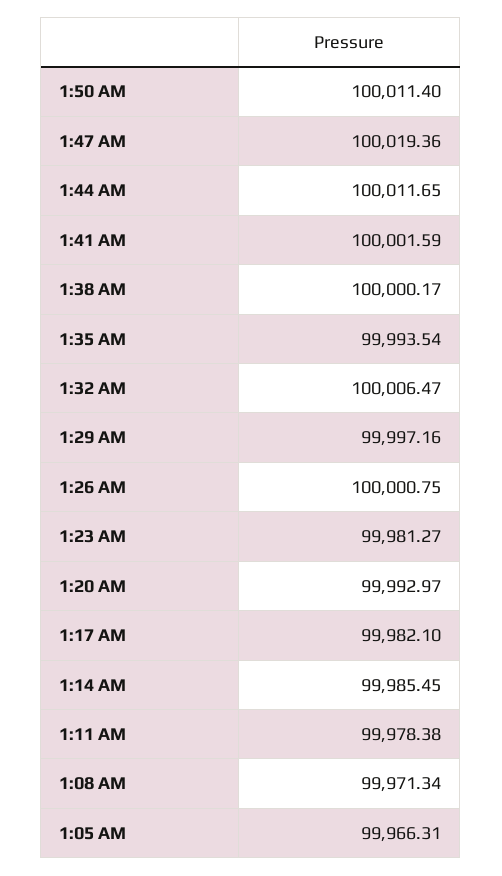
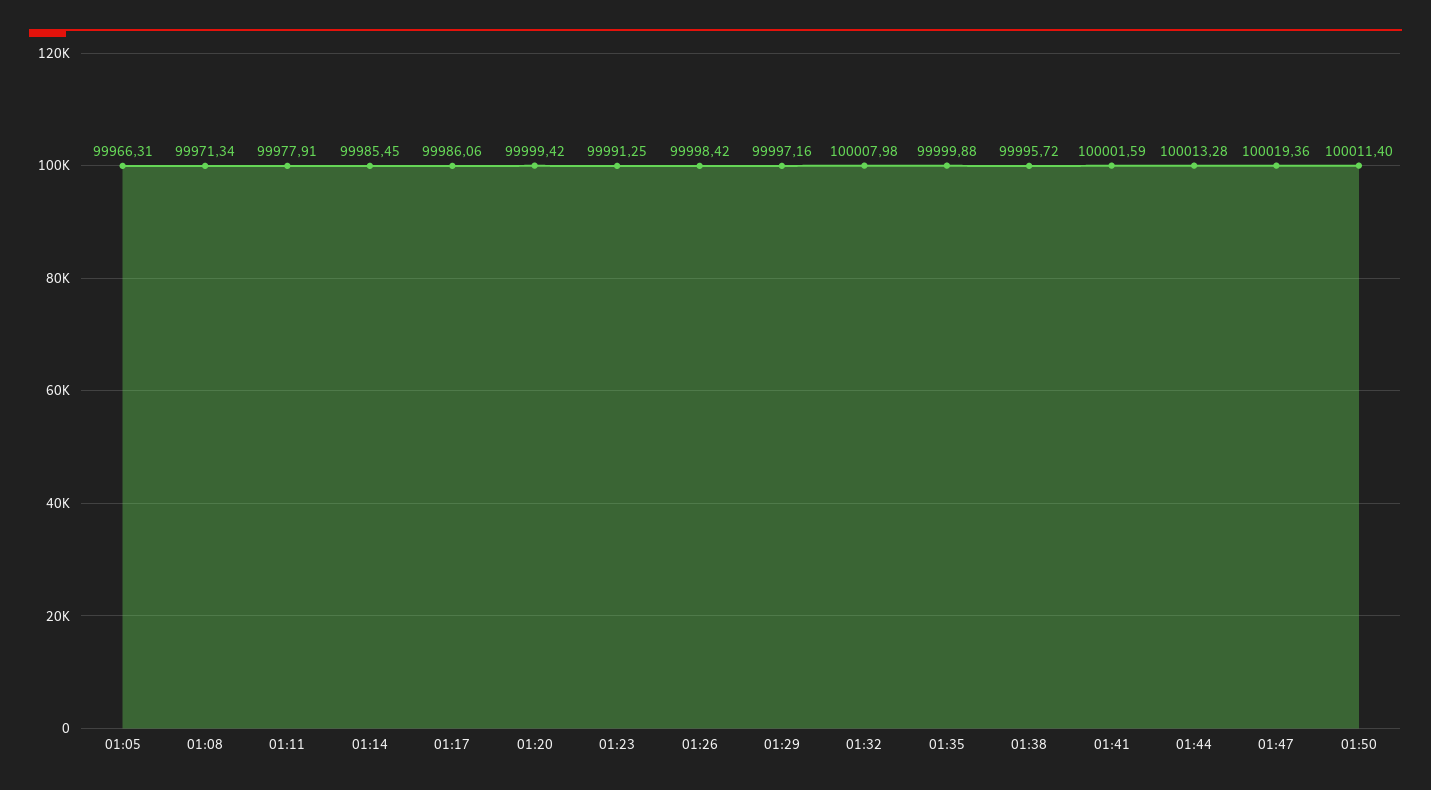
  {
    "1:50 AM": 100011.4,
    "1:47 AM": 100019.36,
-   "1:44 AM": 100011.65,
+   "1:44 AM": 100013.28,
    "1:41 AM": 100001.59,
-   "1:38 AM": 100000.17,
+   "1:38 AM": 99995.72,
-   "1:35 AM": 99993.54,
+   "1:35 AM": 99999.88,
-   "1:32 AM": 100006.47,
+   "1:32 AM": 100007.98,
    "1:29 AM": 99997.16,
-   "1:26 AM": 100000.75,
+   "1:26 AM": 99998.42,
-   "1:23 AM": 99981.27,
+   "1:23 AM": 99991.25,
-   "1:20 AM": 99992.97,
+   "1:20 AM": 99999.42,
-   "1:17 AM": 99982.1,
+   "1:17 AM": 99986.06,
    "1:14 AM": 99985.45,
-   "1:11 AM": 99978.38,
+   "1:11 AM": 99977.91,
    "1:08 AM": 99971.34,
    "1:05 AM": 99966.31
  }

